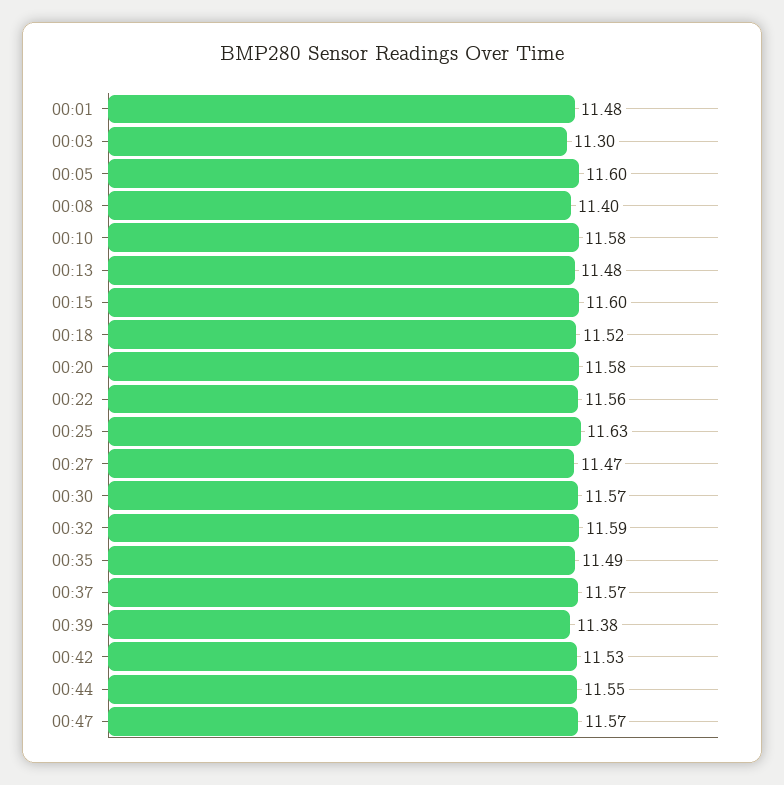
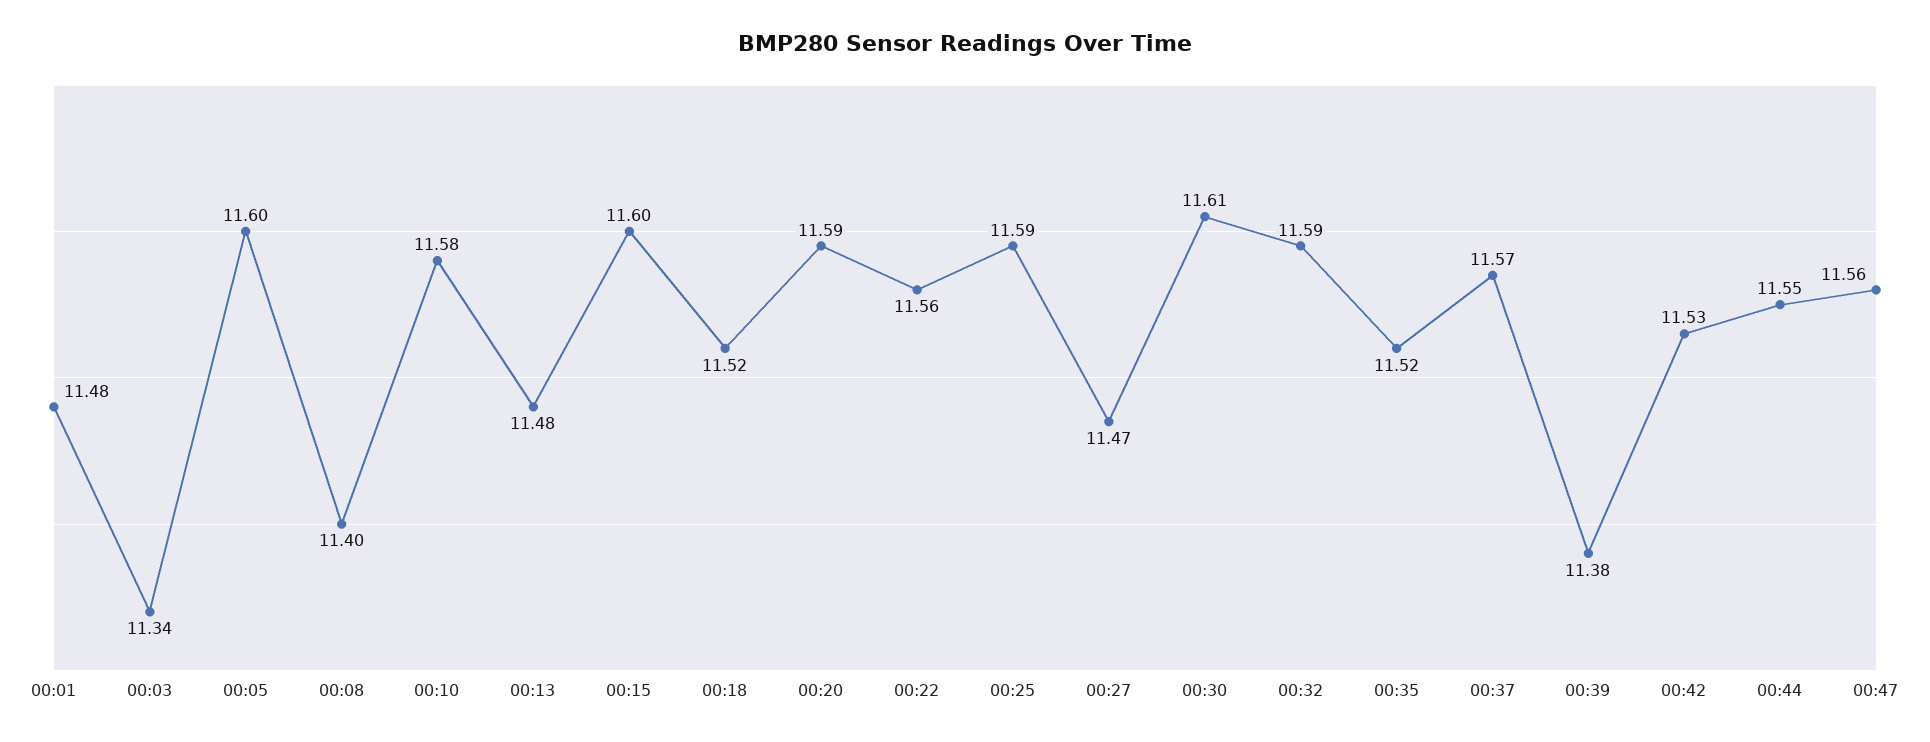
  {
    "00:01": 11.48,
-   "00:03": 11.3,
+   "00:03": 11.34,
    "00:05": 11.6,
    "00:08": 11.4,
    "00:10": 11.58,
    "00:13": 11.48,
    "00:15": 11.6,
    "00:18": 11.52,
-   "00:20": 11.58,
+   "00:20": 11.59,
    "00:22": 11.56,
-   "00:25": 11.63,
+   "00:25": 11.59,
    "00:27": 11.47,
-   "00:30": 11.57,
+   "00:30": 11.61,
    "00:32": 11.59,
-   "00:35": 11.49,
+   "00:35": 11.52,
    "00:37": 11.57,
    "00:39": 11.38,
    "00:42": 11.53,
    "00:44": 11.55,
-   "00:47": 11.57
+   "00:47": 11.56
  }

